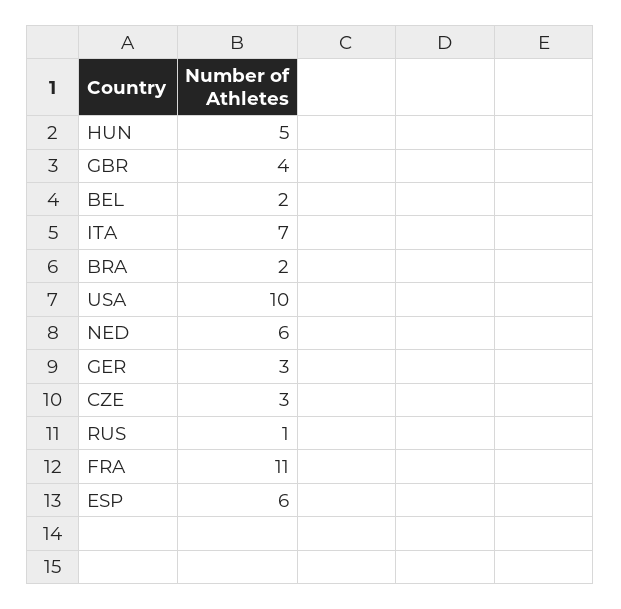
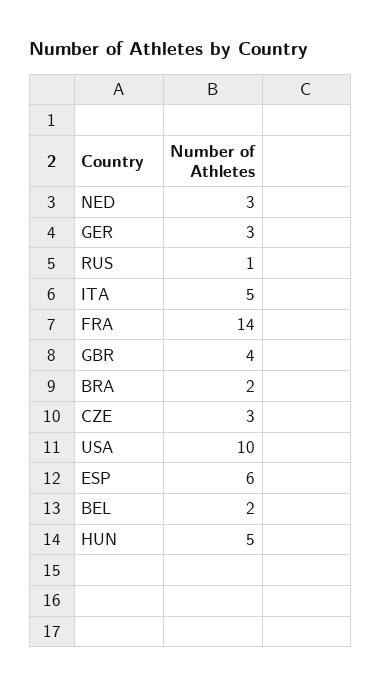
  {
    "HUN": 5,
    "GBR": 4,
    "BEL": 2,
-   "ITA": 7,
+   "ITA": 5,
    "BRA": 2,
    "USA": 10,
-   "NED": 6,
+   "NED": 3,
    "GER": 3,
    "CZE": 3,
    "RUS": 1,
-   "FRA": 11,
+   "FRA": 14,
    "ESP": 6
  }

